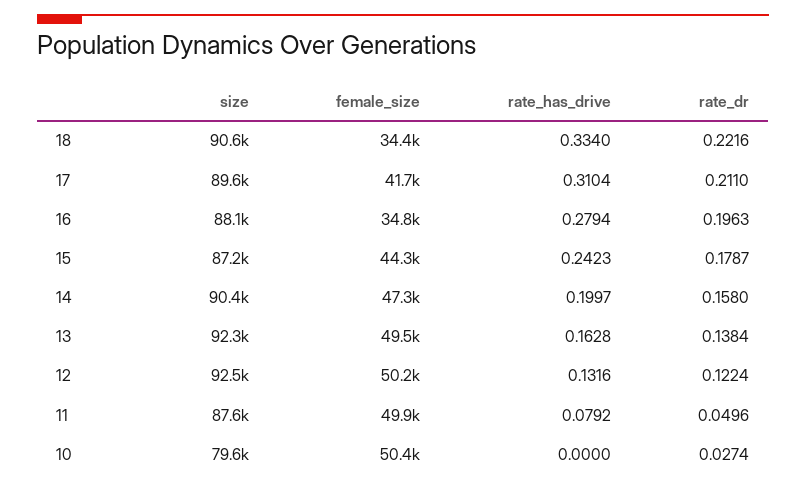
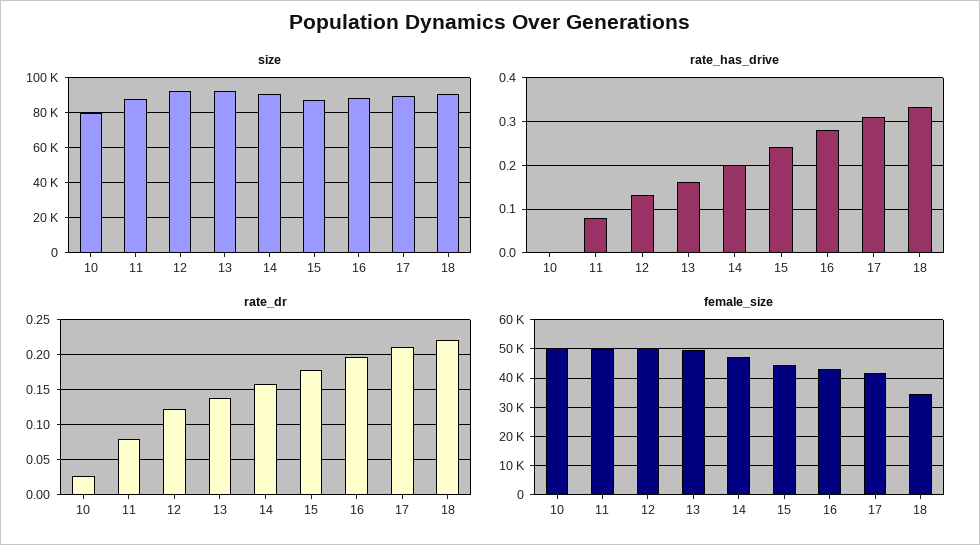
  {
    "size": {
      "18": 90600,
      "17": 89600,
      "16": 88100,
      "15": 87200,
      "14": 90400,
      "13": 92300,
      "12": 92500,
      "11": 87600,
      "10": 79600
    },
    "female_size": {
      "18": 34400,
      "17": 41700,
-     "16": 34800,
+     "16": 42500,
      "15": 44300,
      "14": 47300,
      "13": 49500,
      "12": 50200,
      "11": 49900,
      "10": 50400
    },
    "rate_has_drive": {
      "18": 0.334,
      "17": 0.3104,
      "16": 0.2794,
      "15": 0.2423,
      "14": 0.1997,
      "13": 0.1628,
      "12": 0.1316,
      "11": 0.0792,
      "10": 0
    },
    "rate_dr": {
      "18": 0.2216,
      "17": 0.211,
      "16": 0.1963,
      "15": 0.1787,
      "14": 0.158,
      "13": 0.1384,
      "12": 0.1224,
-     "11": 0.0496,
+     "11": 0.08,
      "10": 0.0274
    }
  }

